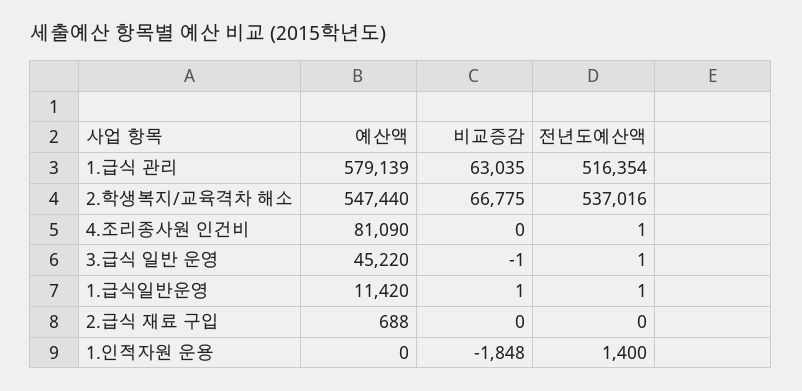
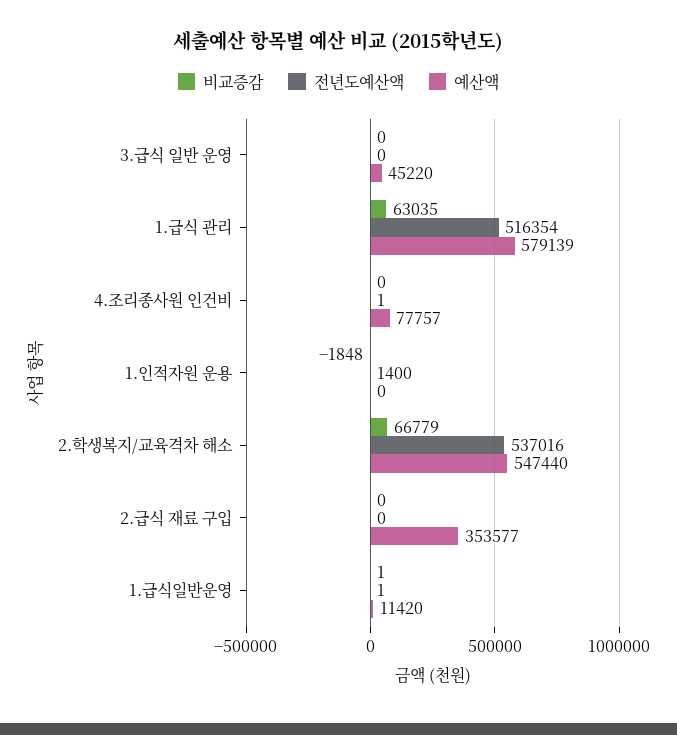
  {
    "예산액": {
      "1.급식 관리": 579139,
      "2.학생복지/교육격차 해소": 547440,
-     "4.조리종사원 인건비": 81090,
+     "4.조리종사원 인건비": 77757,
      "3.급식 일반 운영": 45220,
      "1.급식일반운영": 11420,
-     "2.급식 재료 구입": 688,
+     "2.급식 재료 구입": 353577,
      "1.인적자원 운용": 0
    },
    "비교증감": {
      "1.급식 관리": 63035,
-     "2.학생복지/교육격차 해소": 66775,
+     "2.학생복지/교육격차 해소": 66779,
      "4.조리종사원 인건비": 0,
-     "3.급식 일반 운영": -1,
+     "3.급식 일반 운영": 0,
      "1.급식일반운영": 1,
      "2.급식 재료 구입": 0,
      "1.인적자원 운용": -1848
    },
    "전년도예산액": {
      "1.급식 관리": 516354,
      "2.학생복지/교육격차 해소": 537016,
      "4.조리종사원 인건비": 1,
-     "3.급식 일반 운영": 1,
+     "3.급식 일반 운영": 0,
      "1.급식일반운영": 1,
      "2.급식 재료 구입": 0,
      "1.인적자원 운용": 1400
    }
  }

